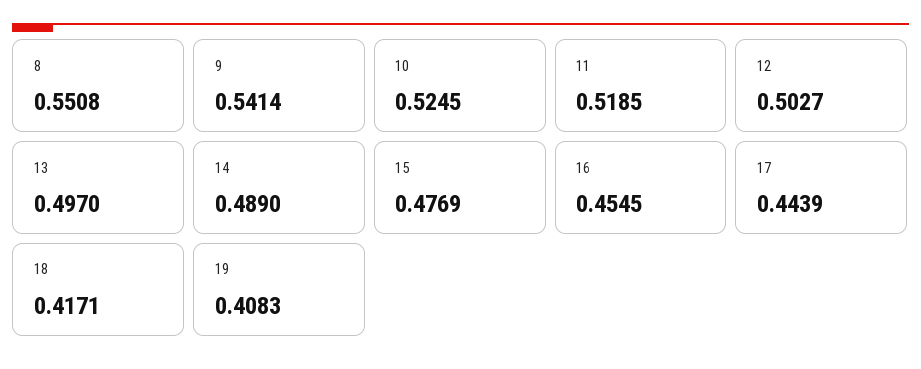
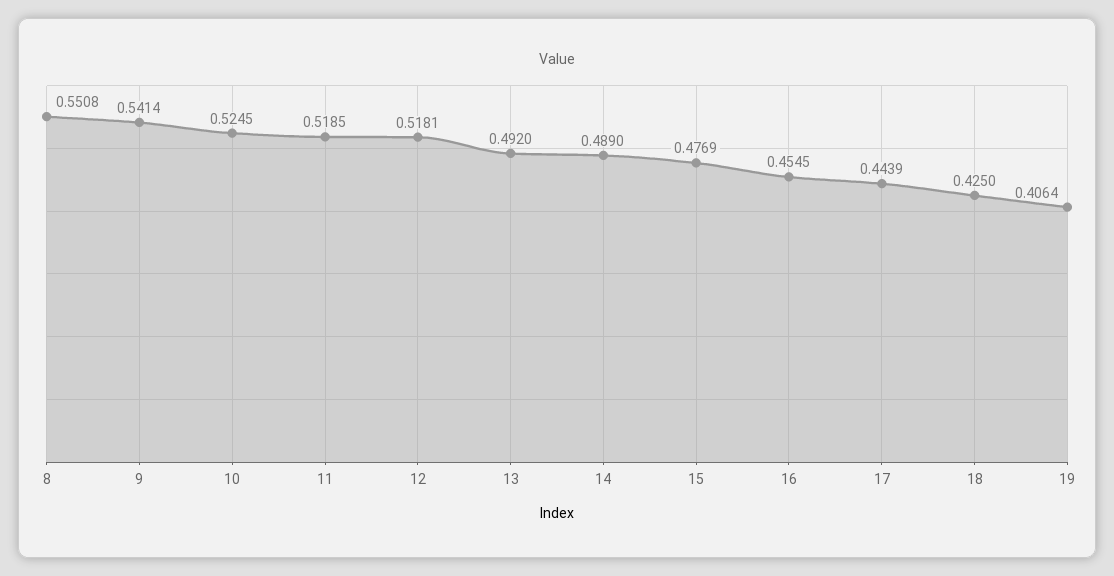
  {
    "8": 0.5508,
    "9": 0.5414,
    "10": 0.5245,
    "11": 0.5185,
-   "12": 0.5027,
+   "12": 0.5181,
-   "13": 0.497,
+   "13": 0.492,
    "14": 0.489,
    "15": 0.4769,
    "16": 0.4545,
    "17": 0.4439,
-   "18": 0.4171,
+   "18": 0.425,
-   "19": 0.4083
+   "19": 0.4064
  }

